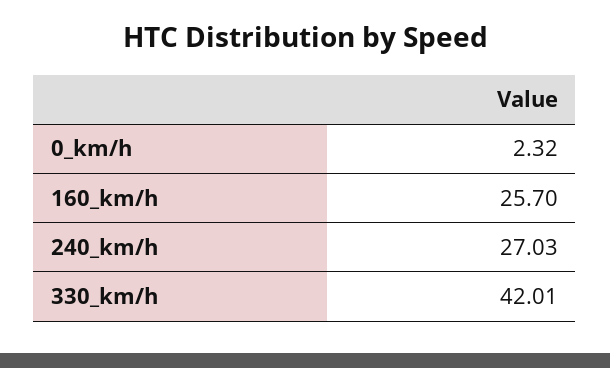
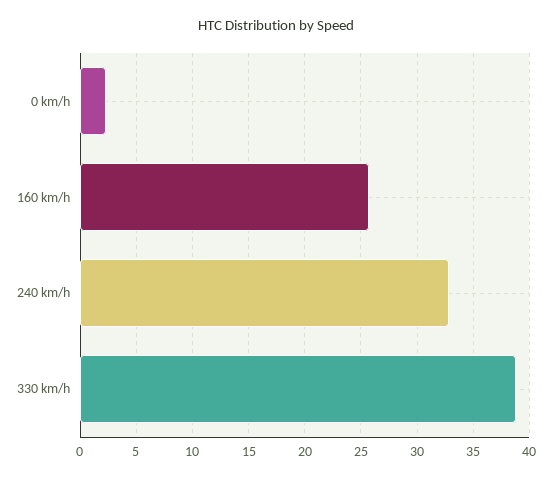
  {
    "0_km/h": 2.32,
    "160_km/h": 25.7,
-   "240_km/h": 27.03,
+   "240_km/h": 33,
-   "330_km/h": 42.01
+   "330_km/h": 39
  }

